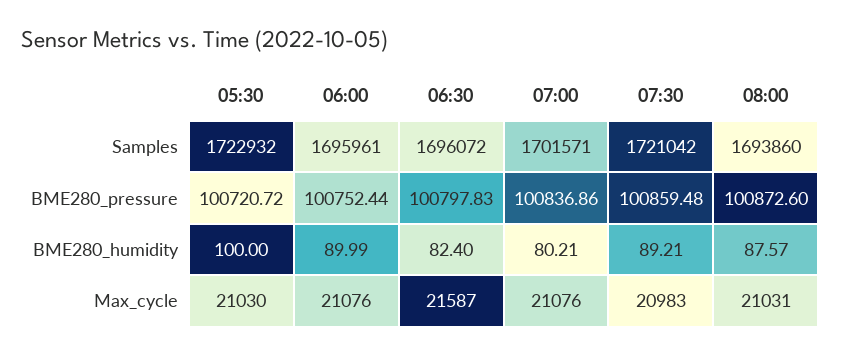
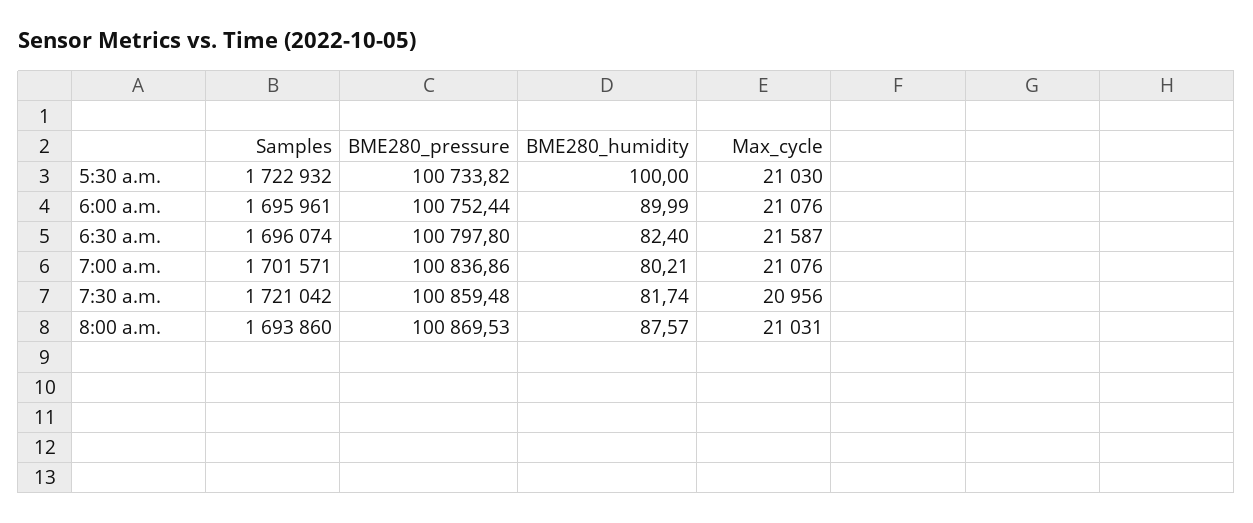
  {
    "05:30": {
      "Samples": 1722932,
-     "BME280_pressure": 100720.72,
+     "BME280_pressure": 100733.82,
      "BME280_humidity": 100,
      "Max_cycle": 21030
    },
    "06:00": {
      "Samples": 1695961,
      "BME280_pressure": 100752.44,
      "BME280_humidity": 89.99,
      "Max_cycle": 21076
    },
    "06:30": {
-     "Samples": 1696072,
+     "Samples": 1696074,
-     "BME280_pressure": 100797.83,
+     "BME280_pressure": 100797.8,
      "BME280_humidity": 82.4,
      "Max_cycle": 21587
    },
    "07:00": {
      "Samples": 1701571,
      "BME280_pressure": 100836.86,
      "BME280_humidity": 80.21,
      "Max_cycle": 21076
    },
    "07:30": {
      "Samples": 1721042,
      "BME280_pressure": 100859.48,
-     "BME280_humidity": 89.21,
+     "BME280_humidity": 81.74,
-     "Max_cycle": 20983
+     "Max_cycle": 20956
    },
    "08:00": {
      "Samples": 1693860,
-     "BME280_pressure": 100872.6,
+     "BME280_pressure": 100869.53,
      "BME280_humidity": 87.57,
      "Max_cycle": 21031
    }
  }

